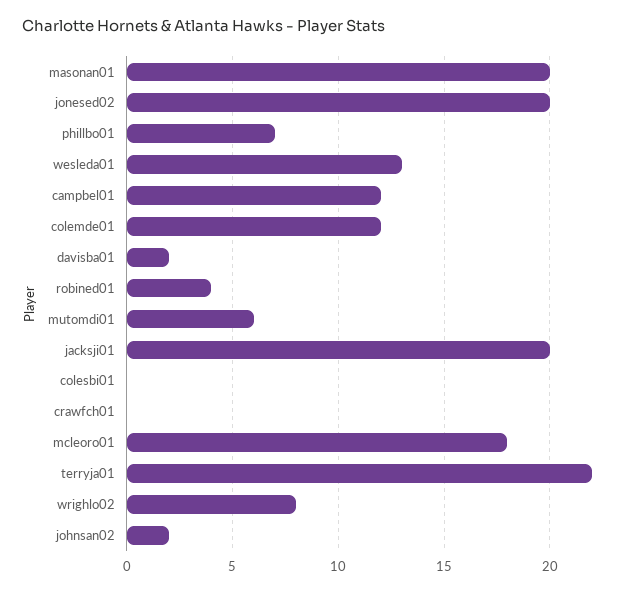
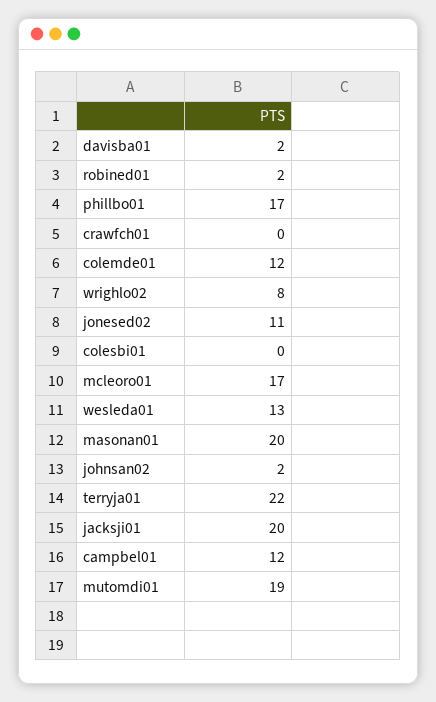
  {
    "masonan01": 20,
-   "jonesed02": 20,
+   "jonesed02": 11,
-   "phillbo01": 7,
+   "phillbo01": 17,
    "wesleda01": 13,
    "campbel01": 12,
    "colemde01": 12,
    "davisba01": 2,
-   "robined01": 4,
+   "robined01": 2,
-   "mutomdi01": 6,
+   "mutomdi01": 19,
    "jacksji01": 20,
    "colesbi01": 0,
    "crawfch01": 0,
-   "mcleoro01": 18,
+   "mcleoro01": 17,
    "terryja01": 22,
    "wrighlo02": 8,
    "johnsan02": 2
  }

